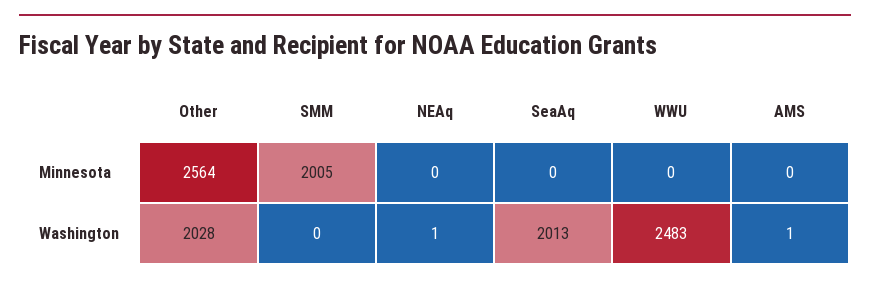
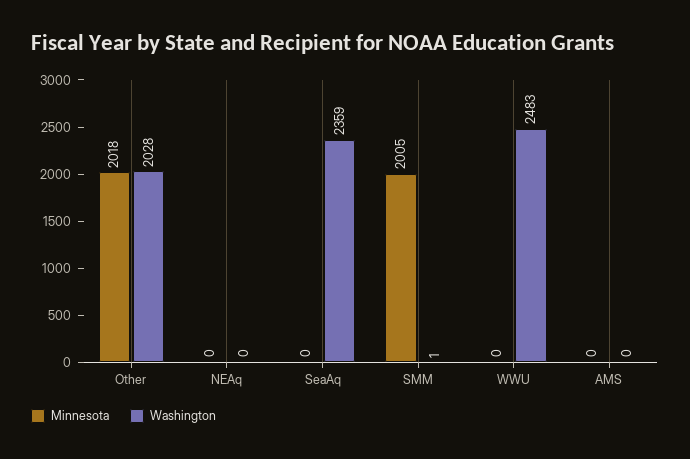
  {
    "Minnesota": {
-     "Other": 2564,
+     "Other": 2018,
      "SMM": 2005,
      "NEAq": 0,
      "SeaAq": 0,
      "WWU": 0,
      "AMS": 0
    },
    "Washington": {
      "Other": 2028,
-     "SMM": 0,
+     "SMM": 1,
-     "NEAq": 1,
+     "NEAq": 0,
-     "SeaAq": 2013,
+     "SeaAq": 2359,
      "WWU": 2483,
-     "AMS": 1
+     "AMS": 0
    }
  }

